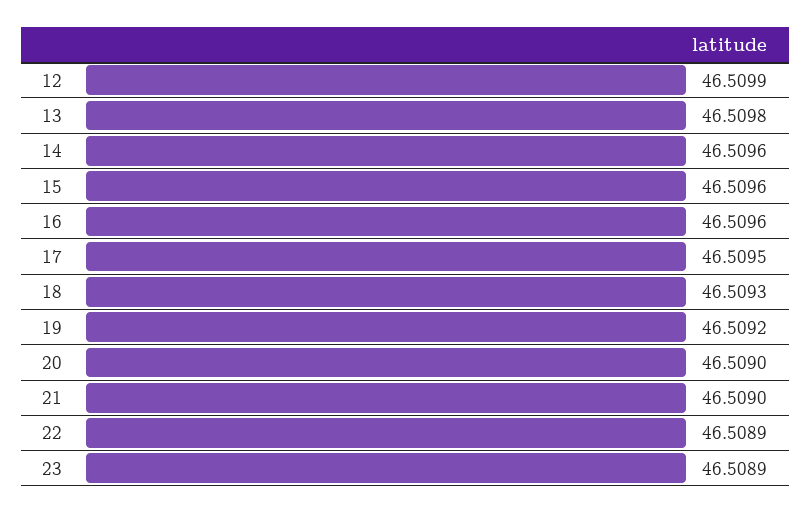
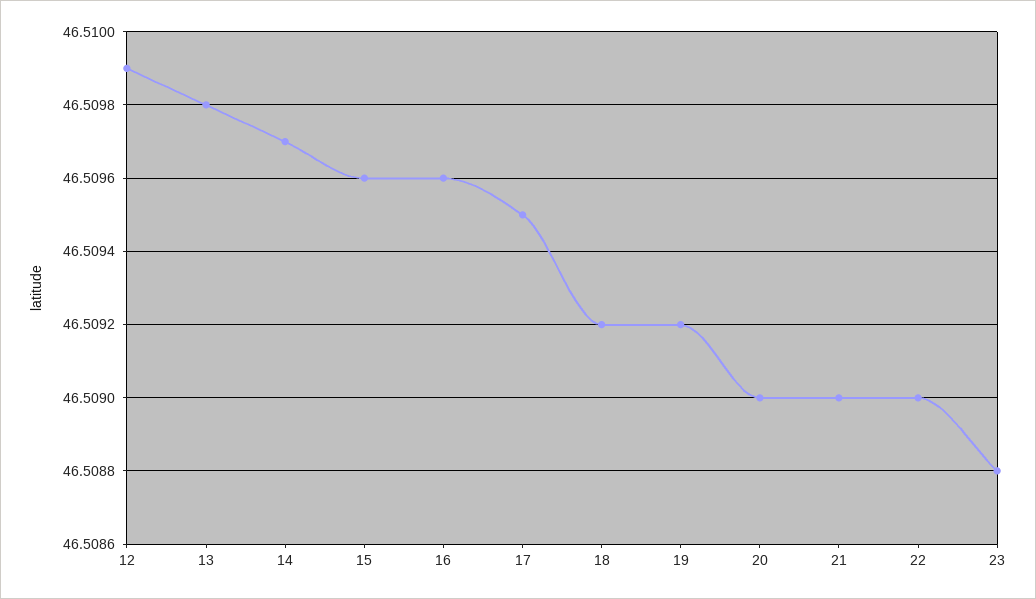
  {
    "12": 46.5099,
    "13": 46.5098,
-   "14": 46.5096,
+   "14": 46.5097,
    "15": 46.5096,
    "16": 46.5096,
    "17": 46.5095,
-   "18": 46.5093,
+   "18": 46.5092,
    "19": 46.5092,
    "20": 46.509,
    "21": 46.509,
-   "22": 46.5089,
+   "22": 46.509,
-   "23": 46.5089
+   "23": 46.5088
  }

